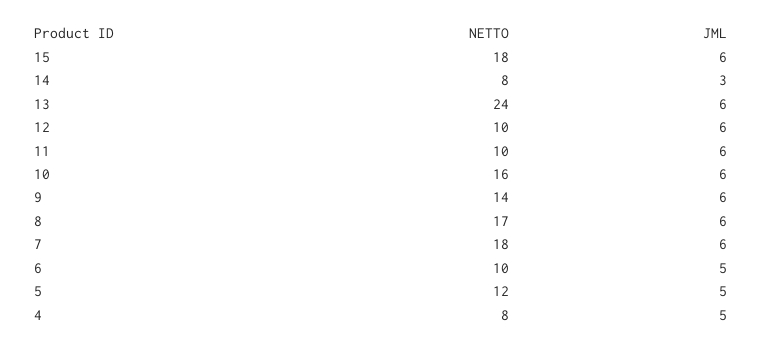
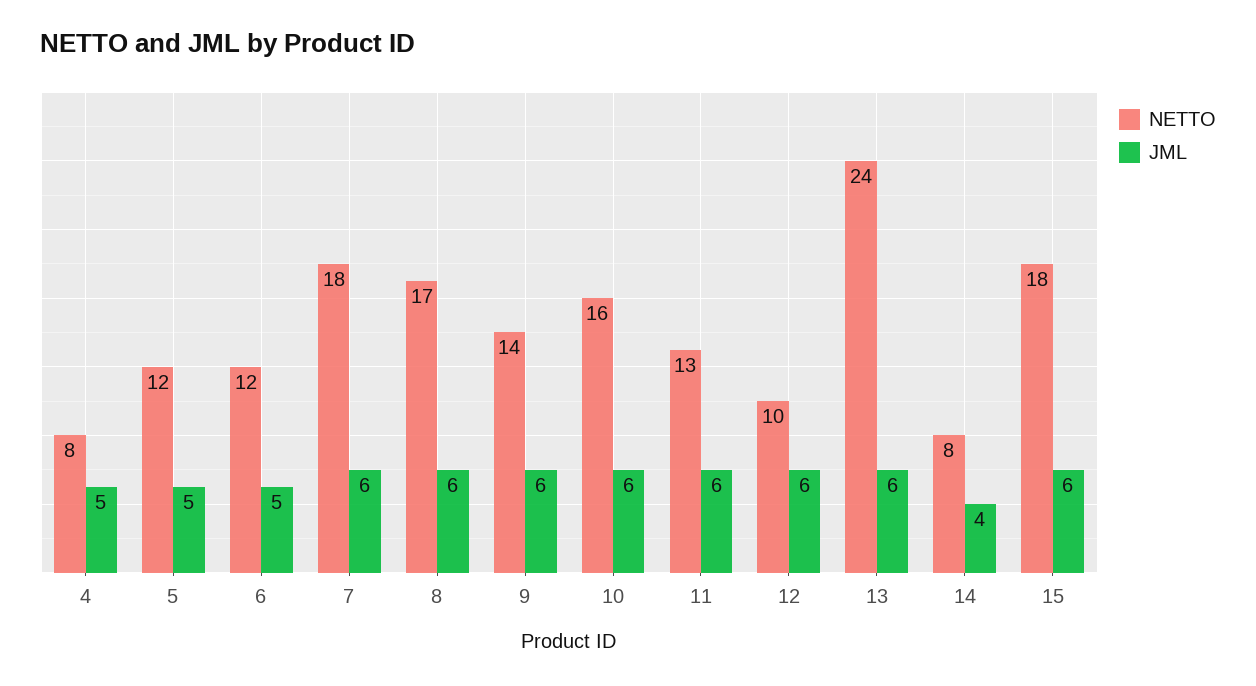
  {
    "NETTO": {
      "15": 18,
      "14": 8,
      "13": 24,
      "12": 10,
-     "11": 10,
+     "11": 13,
      "10": 16,
      "9": 14,
      "8": 17,
      "7": 18,
-     "6": 10,
+     "6": 12,
      "5": 12,
      "4": 8
    },
    "JML": {
      "15": 6,
-     "14": 3,
+     "14": 4,
      "13": 6,
      "12": 6,
      "11": 6,
      "10": 6,
      "9": 6,
      "8": 6,
      "7": 6,
      "6": 5,
      "5": 5,
      "4": 5
    }
  }

